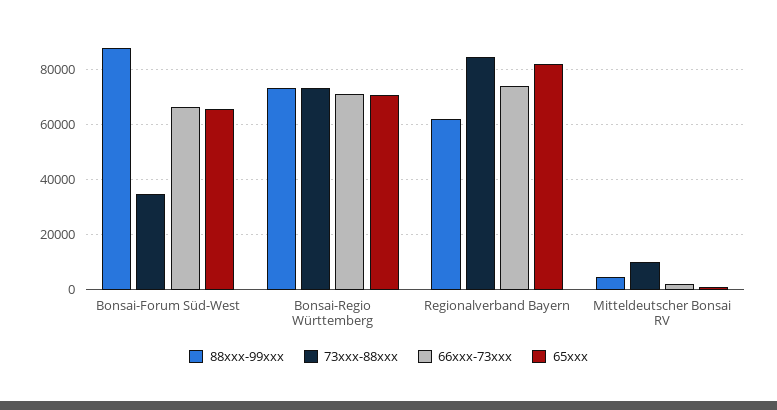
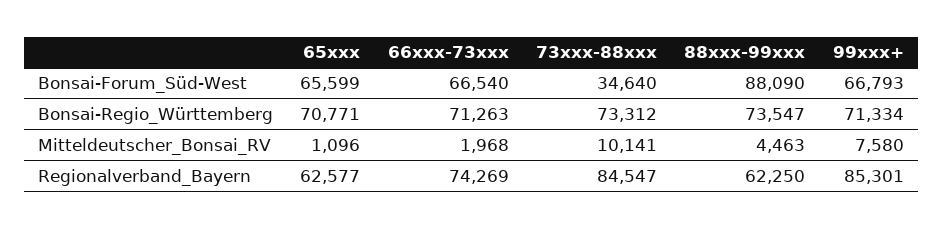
  {
    "88xxx-99xxx": {
      "Bonsai-Forum Süd-West": 88090,
      "Bonsai-Regio Württemberg": 73547,
      "Regionalverband Bayern": 62250,
      "Mitteldeutscher Bonsai RV": 4463
    },
    "73xxx-88xxx": {
      "Bonsai-Forum Süd-West": 34640,
      "Bonsai-Regio Württemberg": 73312,
      "Regionalverband Bayern": 84547,
      "Mitteldeutscher Bonsai RV": 10141
    },
    "66xxx-73xxx": {
      "Bonsai-Forum Süd-West": 66540,
      "Bonsai-Regio Württemberg": 71263,
      "Regionalverband Bayern": 74269,
      "Mitteldeutscher Bonsai RV": 1968
    },
    "65xxx": {
      "Bonsai-Forum Süd-West": 65599,
      "Bonsai-Regio Württemberg": 70771,
-     "Regionalverband Bayern": 82500,
+     "Regionalverband Bayern": 62577,
      "Mitteldeutscher Bonsai RV": 1096
-   }
+   },
+   "99xxx+": {
+     "Bonsai-Forum Süd-West": 66793,
+     "Bonsai-Regio Württemberg": 71334,
+     "Mitteldeutscher Bonsai RV": 7580,
+     "Regionalverband Bayern": 85301
+   }
  }

